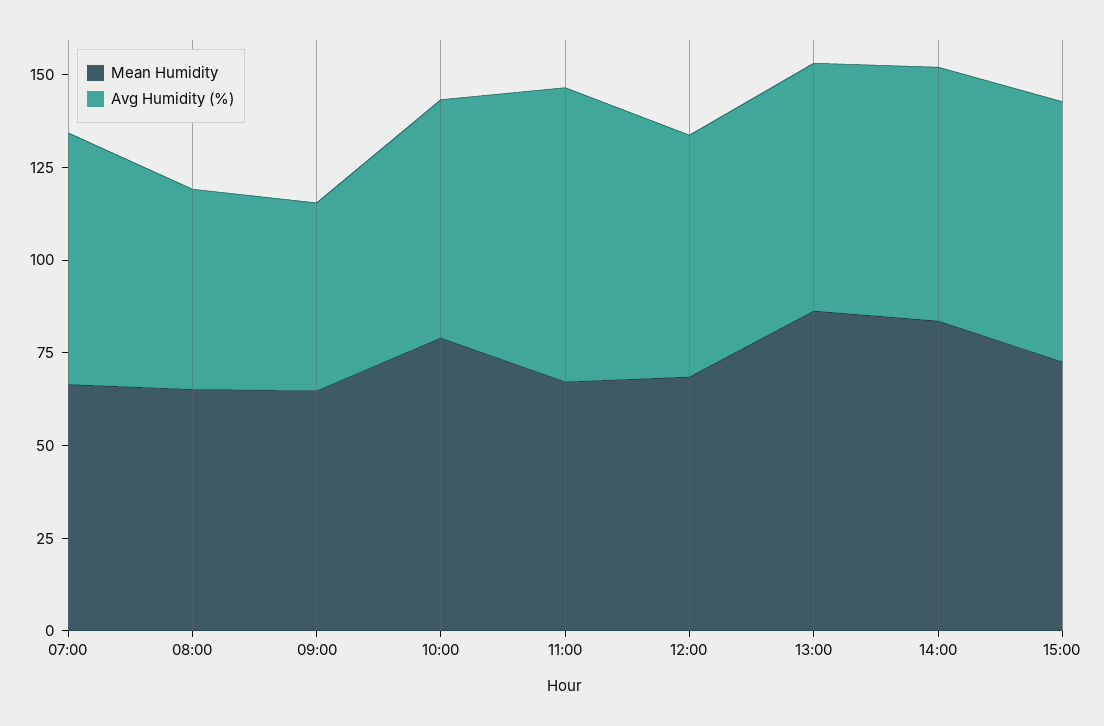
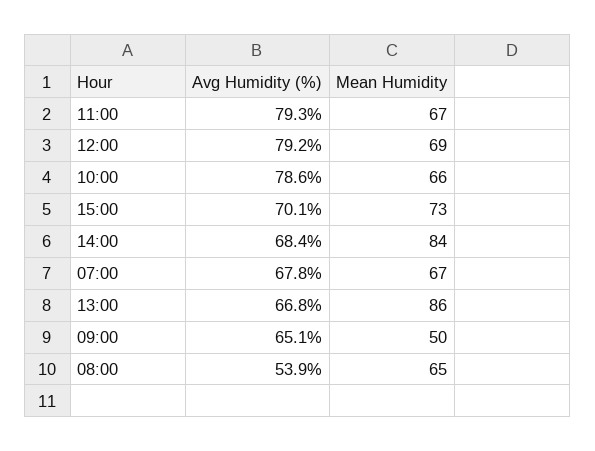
  {
    "Mean Humidity": {
      "07:00": 67,
      "08:00": 65,
-     "09:00": 65,
+     "09:00": 50,
-     "10:00": 80,
+     "10:00": 66,
      "11:00": 67,
      "12:00": 69,
      "13:00": 86,
      "14:00": 84,
      "15:00": 73
    },
    "Avg Humidity (%)": {
      "07:00": 67.8,
      "08:00": 53.9,
-     "09:00": 50,
+     "09:00": 65.1,
-     "10:00": 65,
+     "10:00": 78.6,
      "11:00": 79.3,
-     "12:00": 65,
+     "12:00": 79.2,
      "13:00": 66.8,
      "14:00": 68.4,
      "15:00": 70.1
    }
  }

